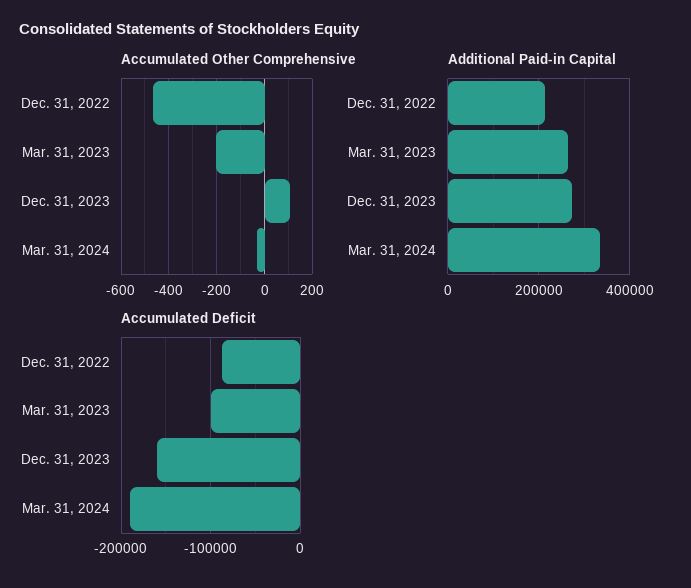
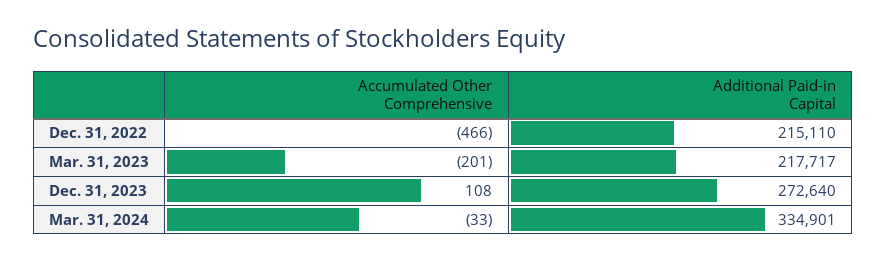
  {
    "Accumulated Other Comprehensive": {
      "Dec. 31, 2022": -466,
      "Mar. 31, 2023": -201,
      "Dec. 31, 2023": 108,
      "Mar. 31, 2024": -33
    },
    "Additional Paid-in Capital": {
      "Dec. 31, 2022": 215110,
-     "Mar. 31, 2023": 260000,
+     "Mar. 31, 2023": 217717,
      "Dec. 31, 2023": 272640,
      "Mar. 31, 2024": 334901
-   },
+   }
-   "Accumulated Deficit": {
-     "Dec. 31, 2022": -90000,
-     "Mar. 31, 2023": -100000,
-     "Dec. 31, 2023": -160000,
-     "Mar. 31, 2024": -190000
-   }
  }

